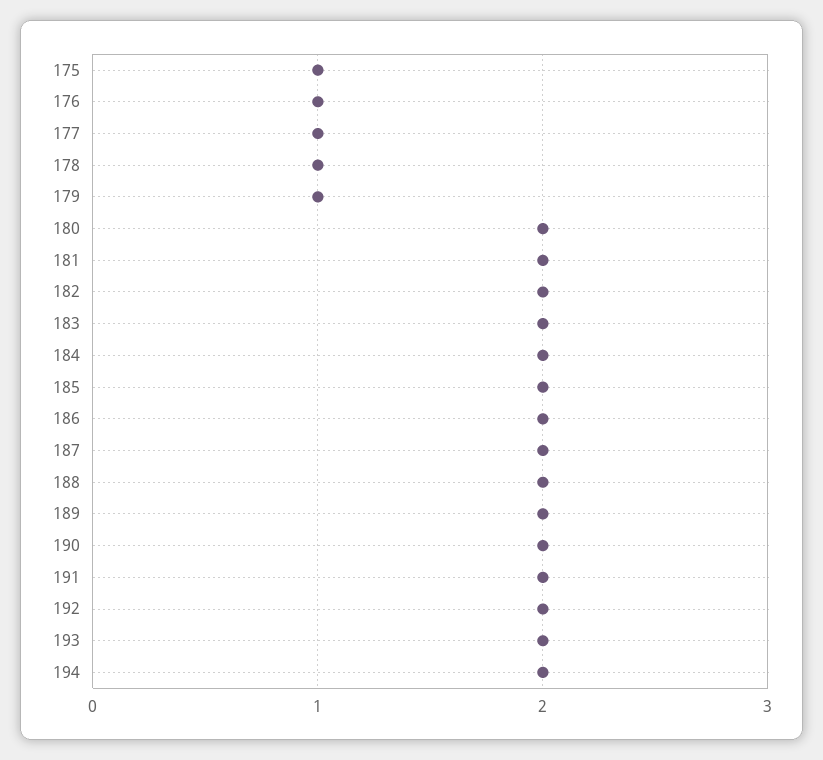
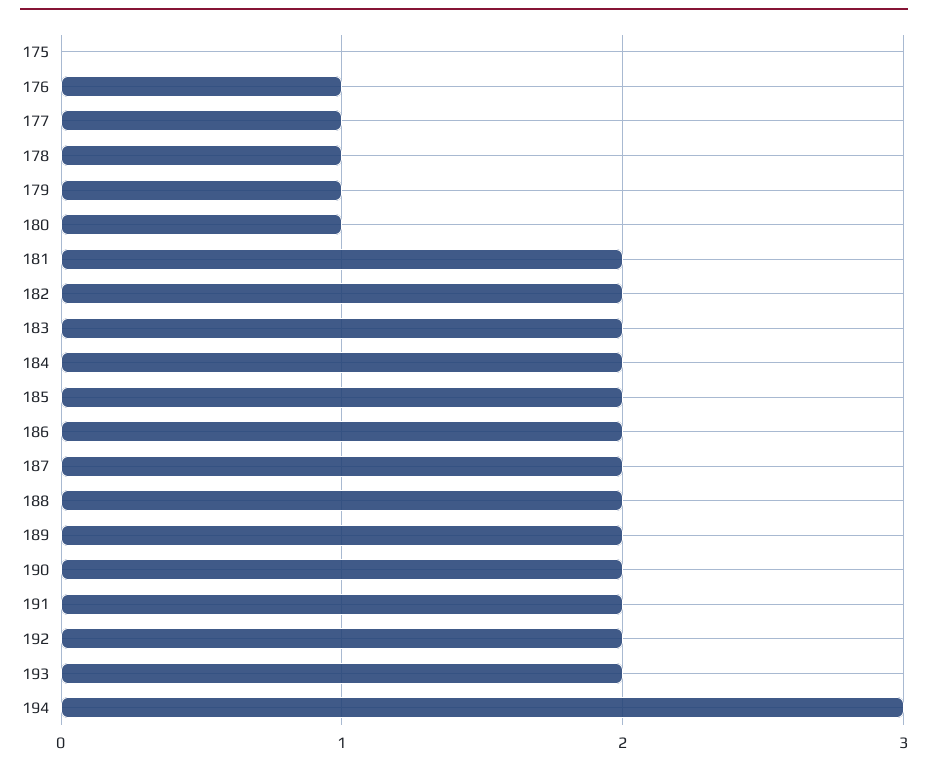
  {
-   "175": 1,
+   "175": 0,
    "176": 1,
    "177": 1,
    "178": 1,
    "179": 1,
-   "180": 2,
+   "180": 1,
    "181": 2,
    "182": 2,
    "183": 2,
    "184": 2,
    "185": 2,
    "186": 2,
    "187": 2,
    "188": 2,
    "189": 2,
    "190": 2,
    "191": 2,
    "192": 2,
    "193": 2,
-   "194": 2
+   "194": 3
  }

